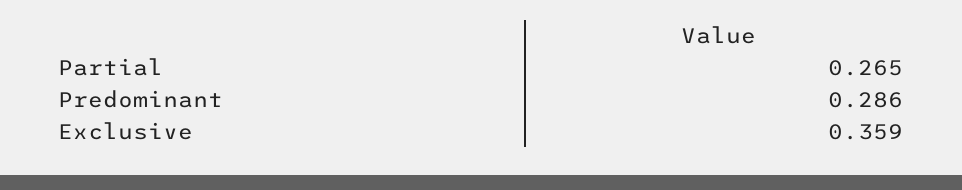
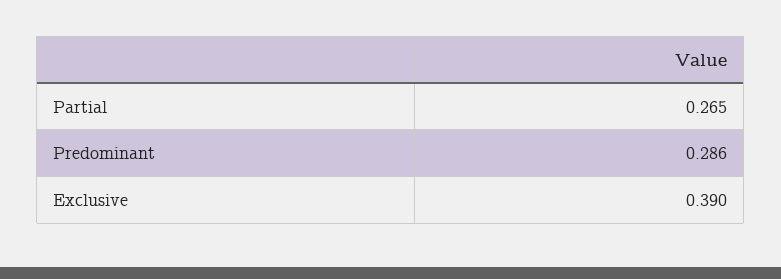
  {
    "Partial": 0.265,
    "Predominant": 0.286,
-   "Exclusive": 0.359
+   "Exclusive": 0.39
  }

